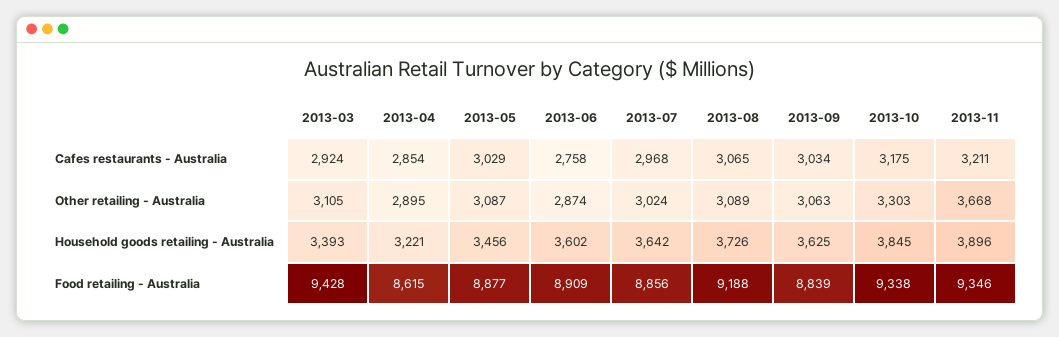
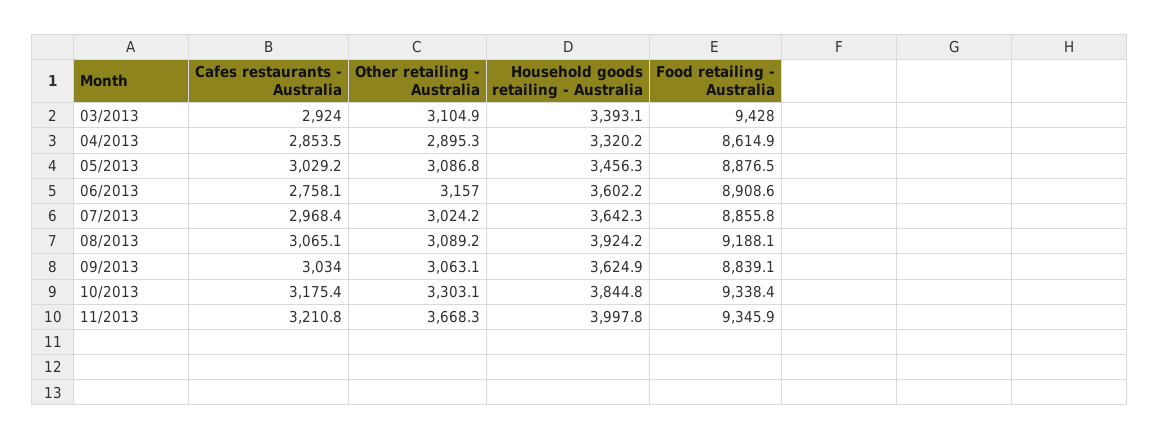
  {
    "2013-03": {
      "Cafes restaurants - Australia": 2924,
      "Other retailing - Australia": 3104.9,
      "Household goods retailing - Australia": 3393.1,
      "Food retailing - Australia": 9428
    },
    "2013-04": {
      "Cafes restaurants - Australia": 2853.5,
      "Other retailing - Australia": 2895.3,
-     "Household goods retailing - Australia": 3221,
+     "Household goods retailing - Australia": 3320.2,
      "Food retailing - Australia": 8614.9
    },
    "2013-05": {
      "Cafes restaurants - Australia": 3029.2,
      "Other retailing - Australia": 3086.8,
      "Household goods retailing - Australia": 3456.3,
      "Food retailing - Australia": 8876.5
    },
    "2013-06": {
      "Cafes restaurants - Australia": 2758.1,
-     "Other retailing - Australia": 2874,
+     "Other retailing - Australia": 3157,
      "Household goods retailing - Australia": 3602.2,
      "Food retailing - Australia": 8908.6
    },
    "2013-07": {
      "Cafes restaurants - Australia": 2968.4,
      "Other retailing - Australia": 3024.2,
      "Household goods retailing - Australia": 3642.3,
      "Food retailing - Australia": 8855.8
    },
    "2013-08": {
      "Cafes restaurants - Australia": 3065.1,
      "Other retailing - Australia": 3089.2,
-     "Household goods retailing - Australia": 3726,
+     "Household goods retailing - Australia": 3924.2,
      "Food retailing - Australia": 9188.1
    },
    "2013-09": {
      "Cafes restaurants - Australia": 3034,
      "Other retailing - Australia": 3063.1,
      "Household goods retailing - Australia": 3624.9,
      "Food retailing - Australia": 8839.1
    },
    "2013-10": {
      "Cafes restaurants - Australia": 3175.4,
      "Other retailing - Australia": 3303.1,
      "Household goods retailing - Australia": 3844.8,
      "Food retailing - Australia": 9338.4
    },
    "2013-11": {
      "Cafes restaurants - Australia": 3210.8,
      "Other retailing - Australia": 3668.3,
-     "Household goods retailing - Australia": 3896,
+     "Household goods retailing - Australia": 3997.8,
      "Food retailing - Australia": 9345.9
    }
  }

